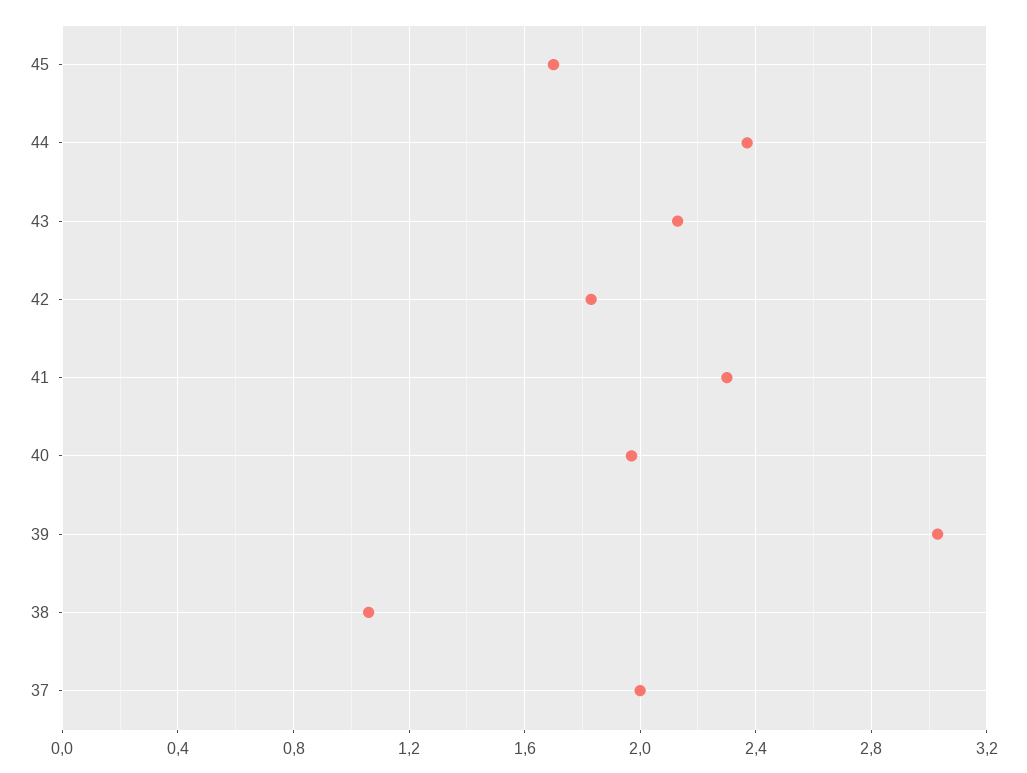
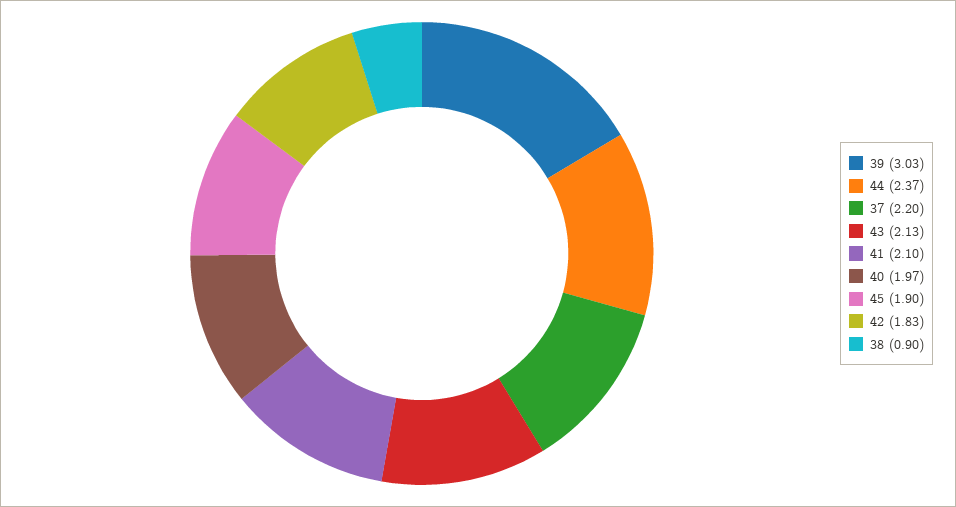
  {
-   "45": 1.7,
+   "45": 1.9,
    "44": 2.37,
    "43": 2.13,
    "42": 1.83,
-   "41": 2.3,
+   "41": 2.1,
    "40": 1.97,
    "39": 3.03,
-   "38": 1.05,
+   "38": 0.9,
-   "37": 2
+   "37": 2.2
  }

